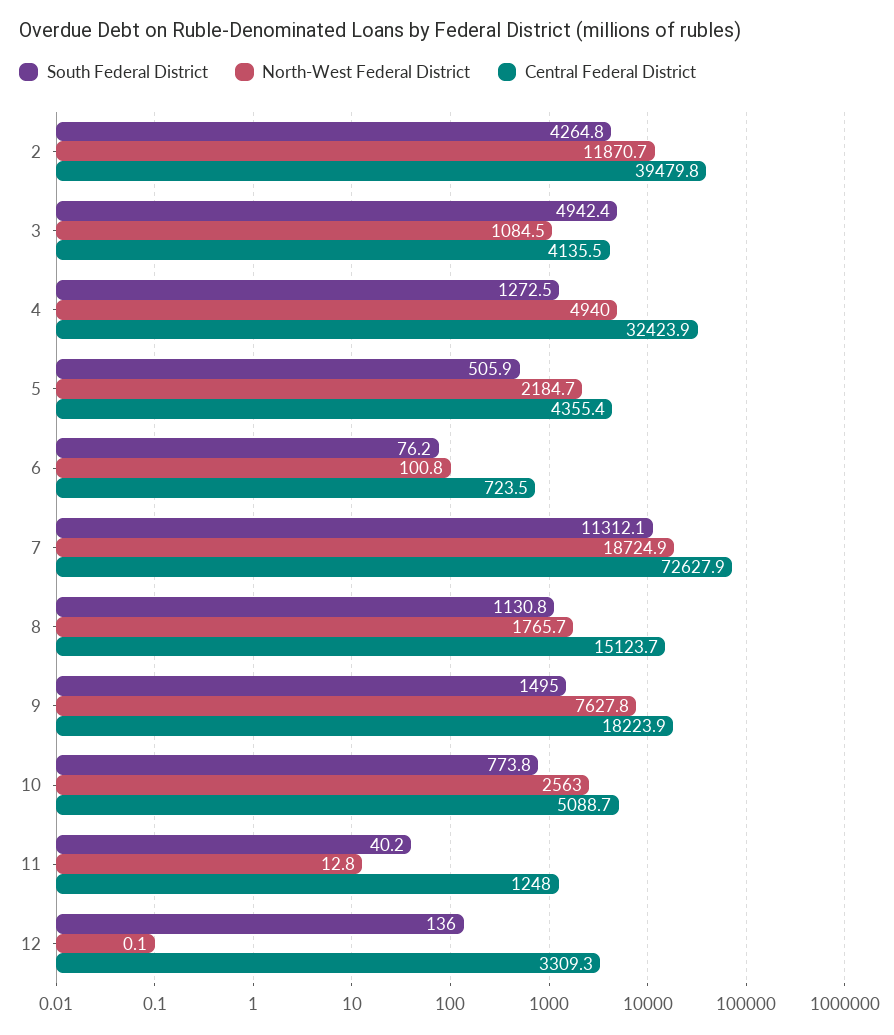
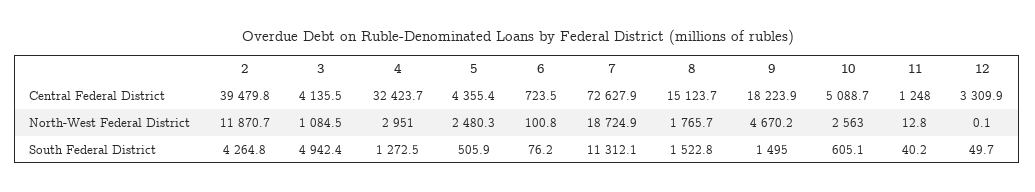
  {
    "South Federal District": {
      "2": 4264.8,
      "3": 4942.4,
      "4": 1272.5,
      "5": 505.9,
      "6": 76.2,
      "7": 11312.1,
-     "8": 1130.8,
+     "8": 1522.8,
      "9": 1495,
-     "10": 773.8,
+     "10": 605.1,
      "11": 40.2,
-     "12": 136
+     "12": 49.7
    },
    "North-West Federal District": {
      "2": 11870.7,
      "3": 1084.5,
-     "4": 4940,
+     "4": 2951,
-     "5": 2184.7,
+     "5": 2480.3,
      "6": 100.8,
      "7": 18724.9,
      "8": 1765.7,
-     "9": 7627.8,
+     "9": 4670.2,
      "10": 2563,
      "11": 12.8,
      "12": 0.1
    },
    "Central Federal District": {
      "2": 39479.8,
      "3": 4135.5,
-     "4": 32423.9,
+     "4": 32423.7,
      "5": 4355.4,
      "6": 723.5,
      "7": 72627.9,
      "8": 15123.7,
      "9": 18223.9,
      "10": 5088.7,
      "11": 1248,
-     "12": 3309.3
+     "12": 3309.9
    }
  }

